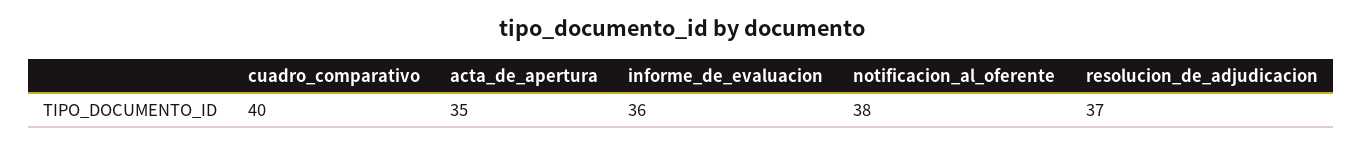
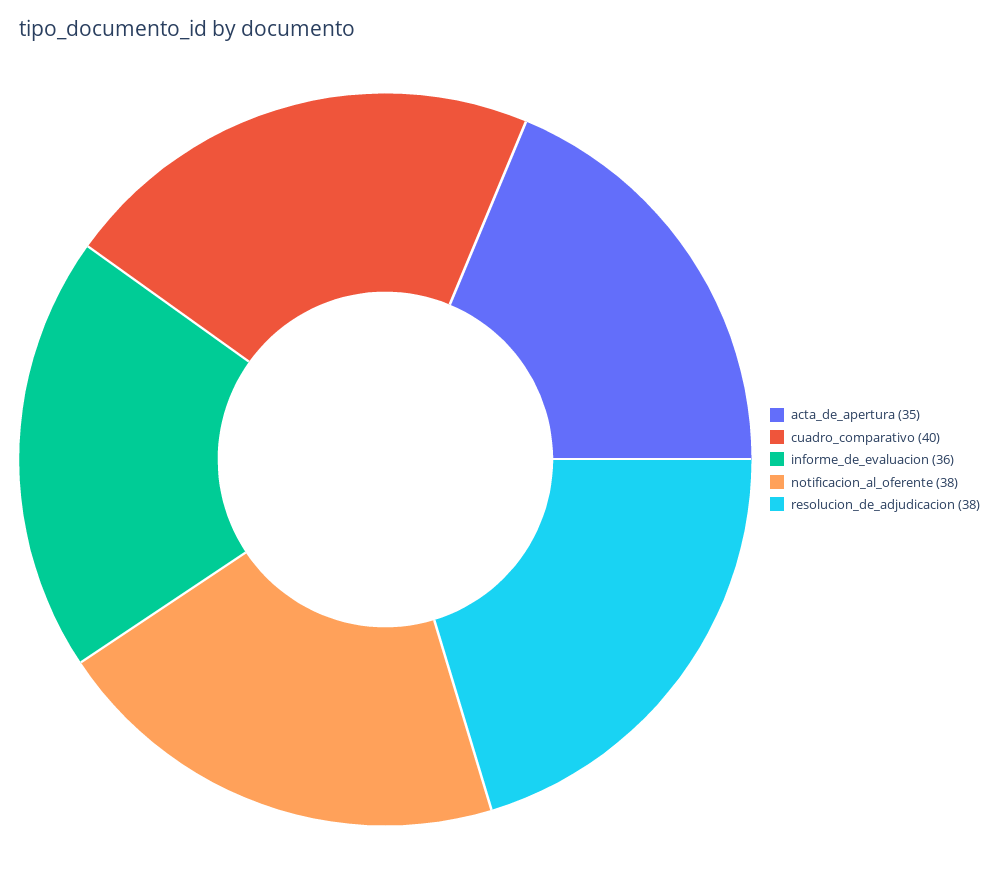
  {
    "cuadro_comparativo": 40,
    "acta_de_apertura": 35,
    "informe_de_evaluacion": 36,
    "notificacion_al_oferente": 38,
-   "resolucion_de_adjudicacion": 37
+   "resolucion_de_adjudicacion": 38
  }

